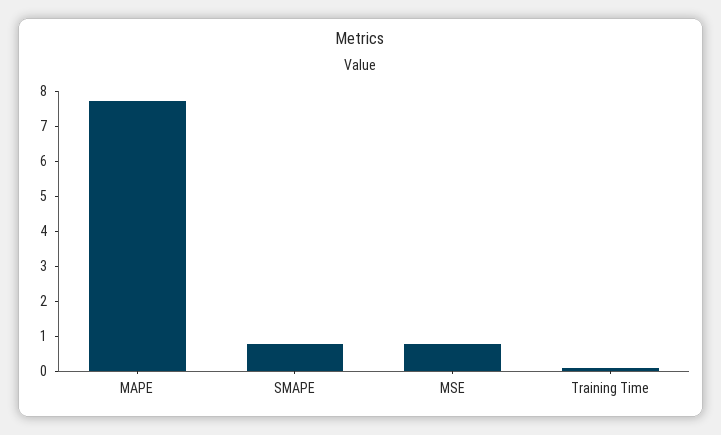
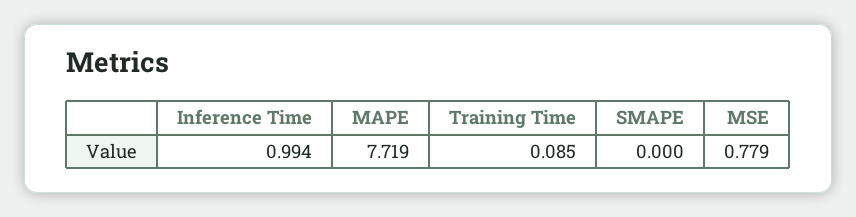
  {
    "MAPE": 7.719,
-   "SMAPE": 0.75,
+   "SMAPE": 0,
    "MSE": 0.779,
-   "Training Time": 0.085
+   "Training Time": 0.085,
+   "Inference Time": 0.994
  }

